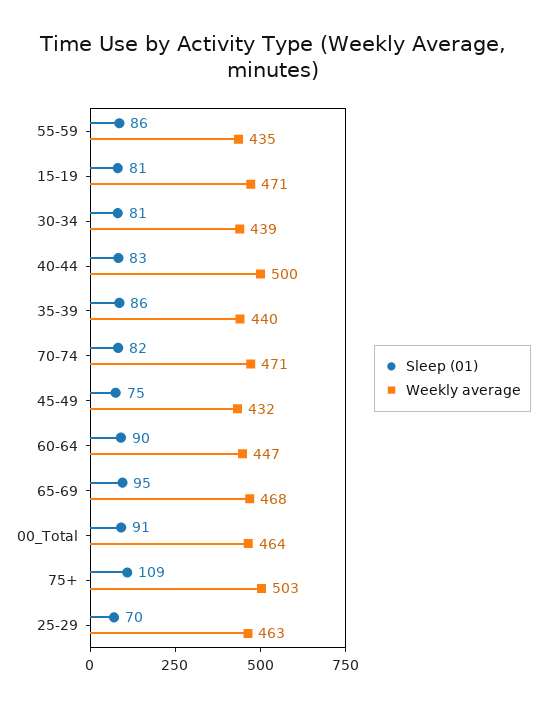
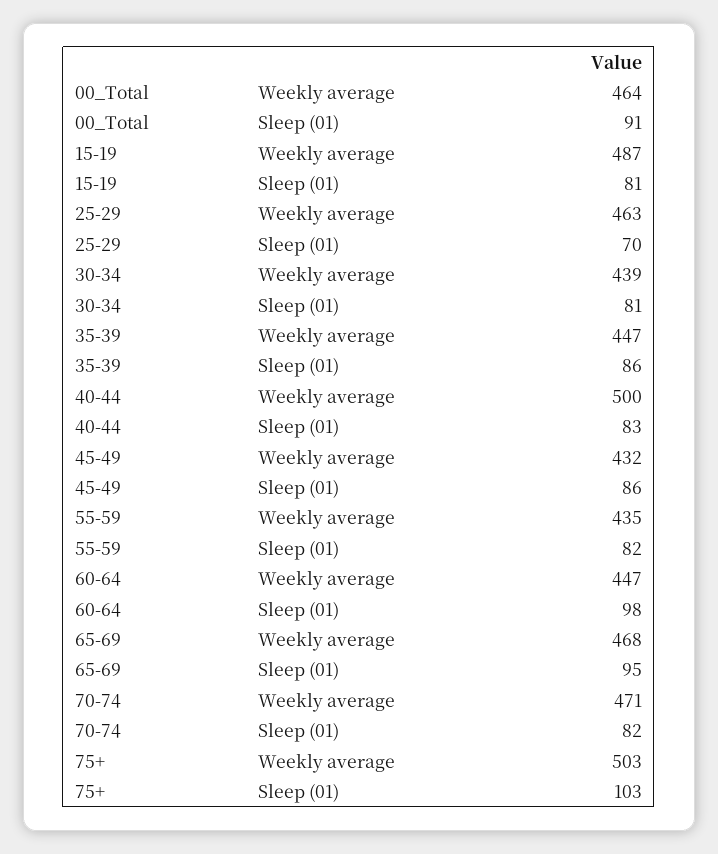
  {
    "Sleep (01)": {
-     "55-59": 86,
+     "55-59": 82,
      "15-19": 81,
      "30-34": 81,
      "40-44": 83,
      "35-39": 86,
      "70-74": 82,
-     "45-49": 75,
+     "45-49": 86,
-     "60-64": 90,
+     "60-64": 98,
      "65-69": 95,
      "00_Total": 91,
-     "75+": 109,
+     "75+": 103,
      "25-29": 70
    },
    "Weekly average": {
      "55-59": 435,
-     "15-19": 471,
+     "15-19": 487,
      "30-34": 439,
      "40-44": 500,
-     "35-39": 440,
+     "35-39": 447,
      "70-74": 471,
      "45-49": 432,
      "60-64": 447,
      "65-69": 468,
      "00_Total": 464,
      "75+": 503,
      "25-29": 463
    }
  }

